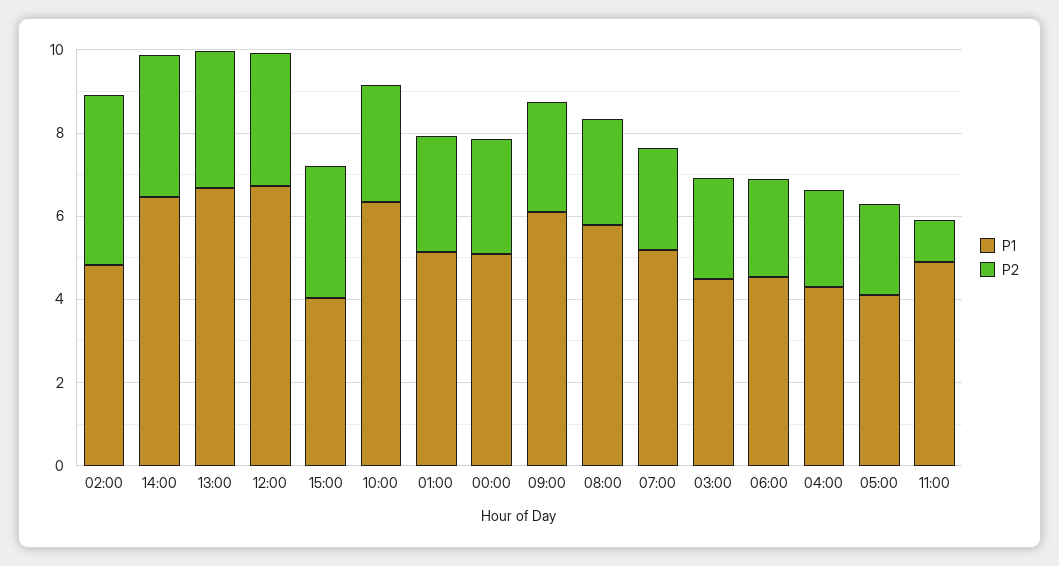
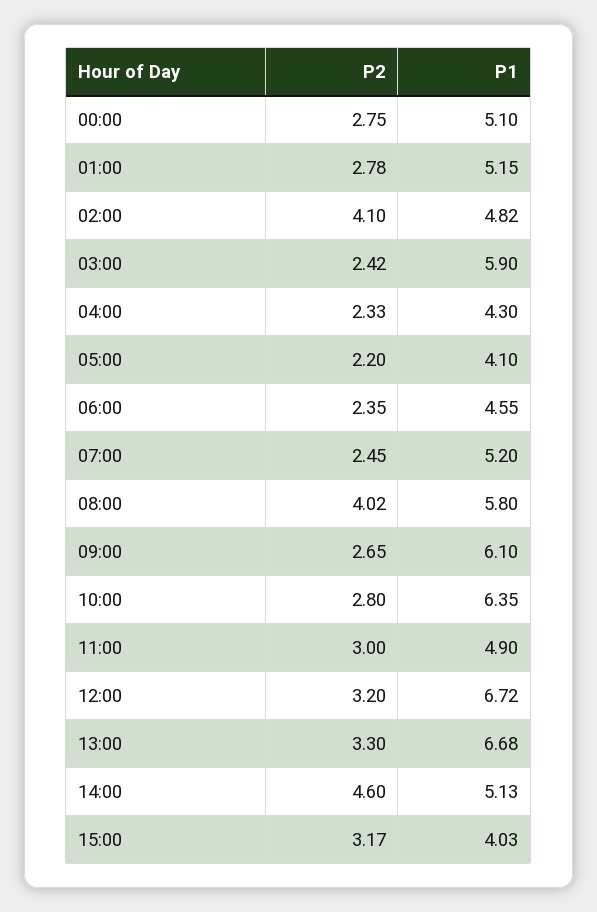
  {
    "P1": {
      "02:00": 4.82,
-     "14:00": 6.5,
+     "14:00": 5.13,
      "13:00": 6.68,
      "12:00": 6.72,
      "15:00": 4.03,
      "10:00": 6.35,
      "01:00": 5.15,
      "00:00": 5.1,
      "09:00": 6.1,
      "08:00": 5.8,
      "07:00": 5.2,
-     "03:00": 4.5,
+     "03:00": 5.9,
      "06:00": 4.55,
      "04:00": 4.3,
      "05:00": 4.1,
      "11:00": 4.9
    },
    "P2": {
      "02:00": 4.1,
-     "14:00": 3.5,
+     "14:00": 4.6,
      "13:00": 3.3,
      "12:00": 3.2,
      "15:00": 3.17,
      "10:00": 2.8,
      "01:00": 2.78,
      "00:00": 2.75,
      "09:00": 2.65,
-     "08:00": 2.5,
+     "08:00": 4.02,
      "07:00": 2.45,
      "03:00": 2.42,
      "06:00": 2.35,
      "04:00": 2.33,
      "05:00": 2.2,
-     "11:00": 1
+     "11:00": 3
    }
  }

